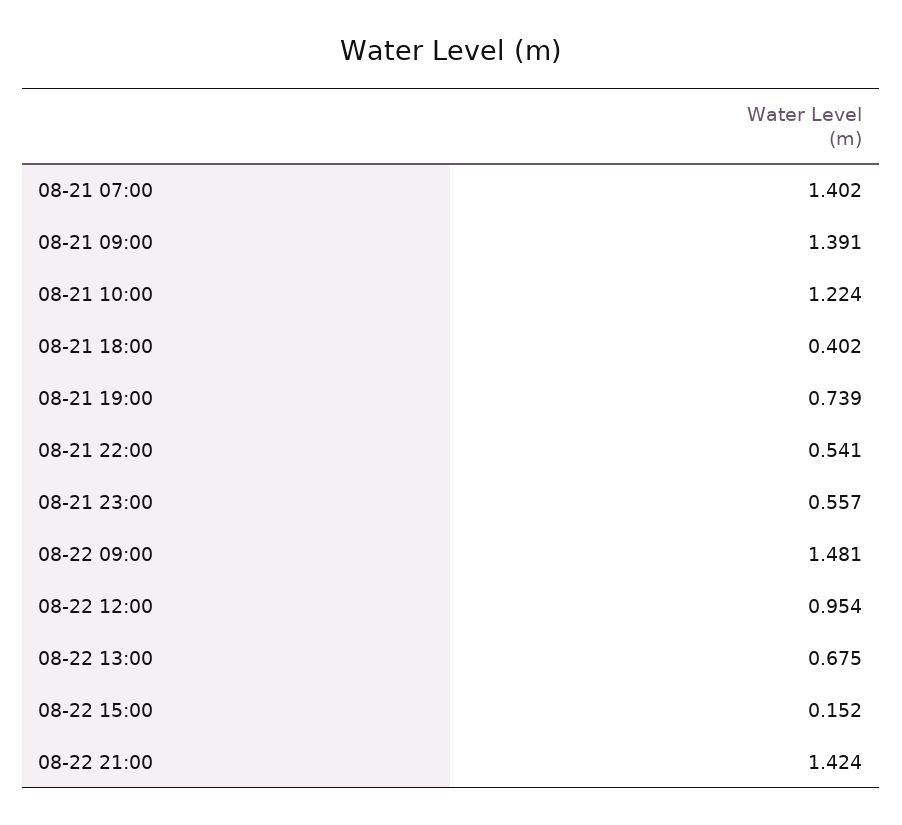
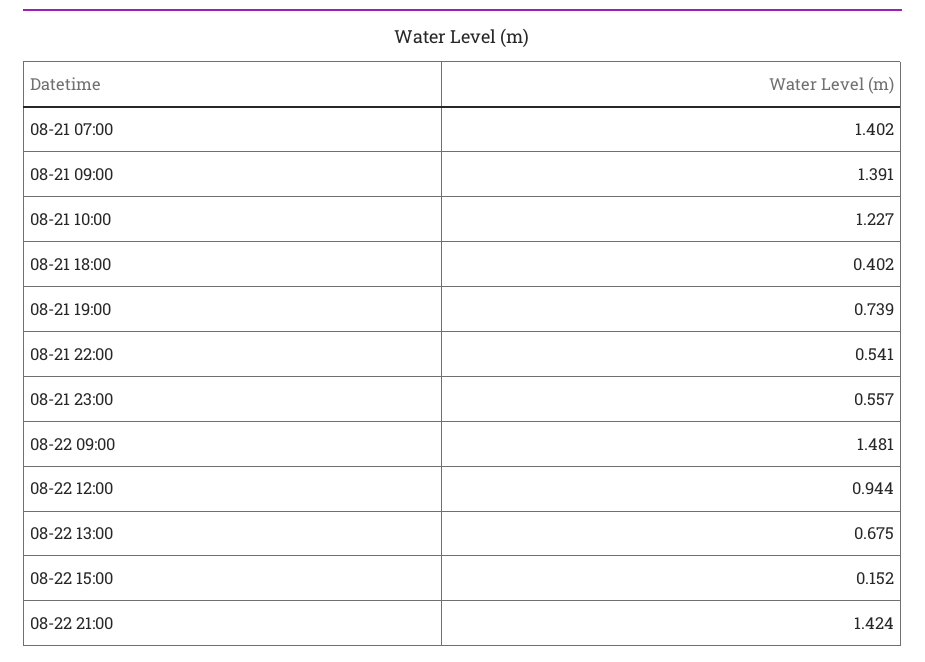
  {
    "08-21 07:00": 1.402,
    "08-21 09:00": 1.391,
-   "08-21 10:00": 1.224,
+   "08-21 10:00": 1.227,
    "08-21 18:00": 0.402,
    "08-21 19:00": 0.739,
    "08-21 22:00": 0.541,
    "08-21 23:00": 0.557,
    "08-22 09:00": 1.481,
-   "08-22 12:00": 0.954,
+   "08-22 12:00": 0.944,
    "08-22 13:00": 0.675,
    "08-22 15:00": 0.152,
    "08-22 21:00": 1.424
  }

